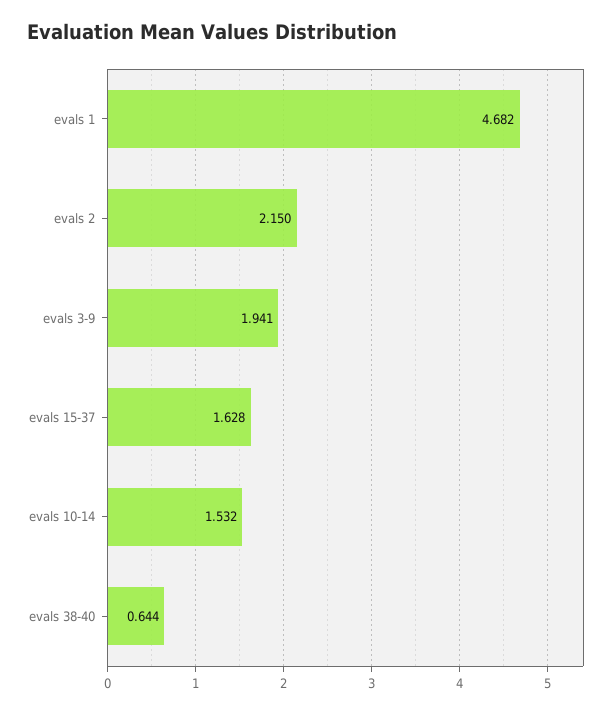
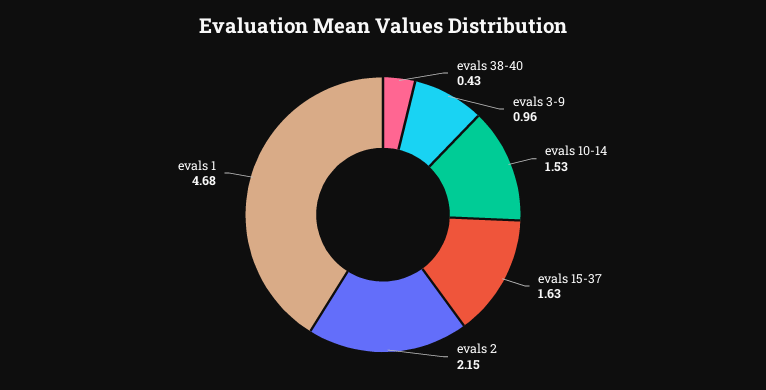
  {
    "evals 1": 4.682,
    "evals 2": 2.15,
-   "evals 3-9": 1.941,
+   "evals 3-9": 0.96,
    "evals 15-37": 1.628,
    "evals 10-14": 1.532,
-   "evals 38-40": 0.644
+   "evals 38-40": 0.43
  }

